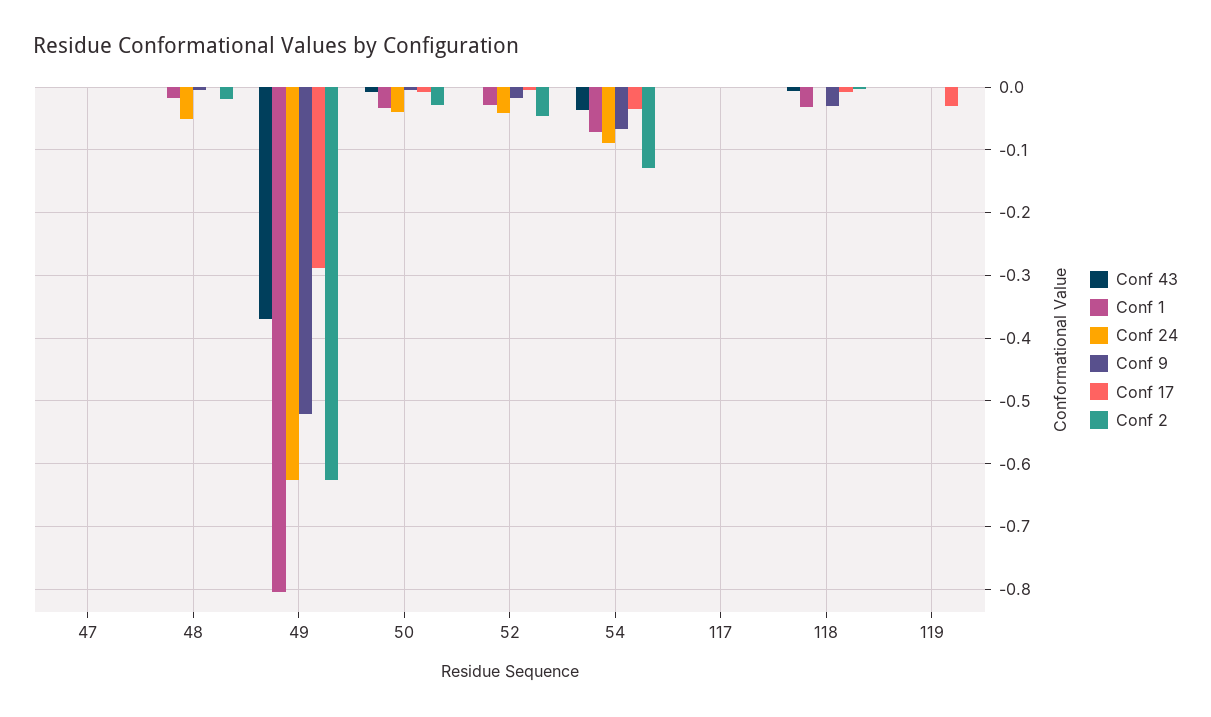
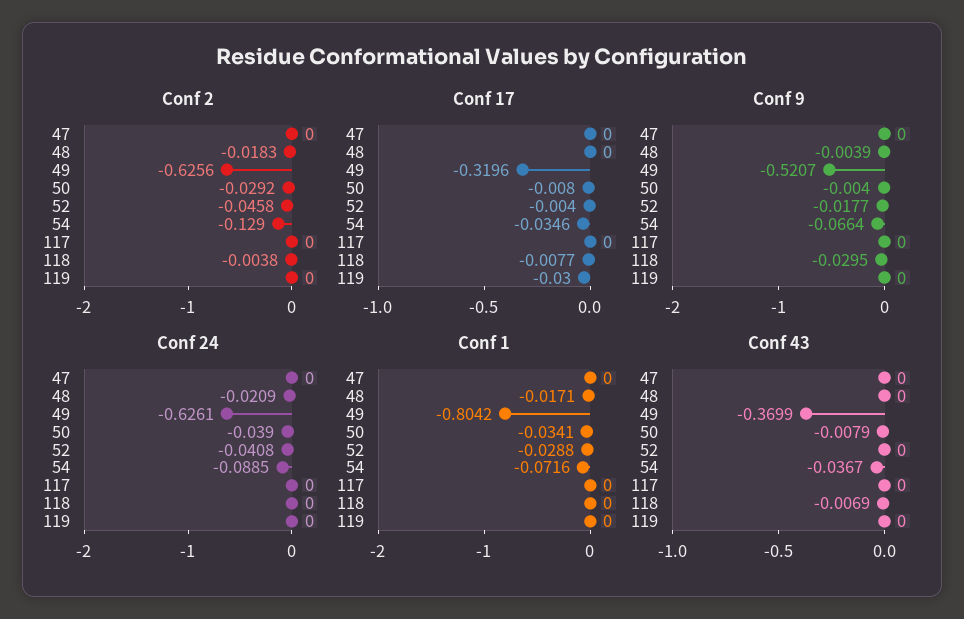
  {
    "Conf 43": {
      "47": 0,
      "48": 0,
      "49": -0.3699,
      "50": -0.0079,
      "52": 0,
      "54": -0.0367,
      "117": 0,
      "118": -0.0069,
      "119": 0
    },
    "Conf 1": {
      "47": 0,
      "48": -0.0171,
      "49": -0.8042,
      "50": -0.0341,
      "52": -0.0288,
      "54": -0.0716,
      "117": 0,
-     "118": -0.03,
+     "118": 0,
      "119": 0
    },
    "Conf 24": {
      "47": 0,
-     "48": -0.05,
+     "48": -0.0209,
      "49": -0.6261,
      "50": -0.039,
      "52": -0.0408,
      "54": -0.0885,
      "117": 0,
      "118": 0,
      "119": 0
    },
    "Conf 9": {
      "47": 0,
      "48": -0.0039,
      "49": -0.5207,
      "50": -0.004,
      "52": -0.0177,
      "54": -0.0664,
      "117": 0,
      "118": -0.0295,
      "119": 0
    },
    "Conf 17": {
      "47": 0,
      "48": 0,
-     "49": -0.29,
+     "49": -0.3196,
      "50": -0.008,
      "52": -0.004,
      "54": -0.0346,
      "117": 0,
      "118": -0.0077,
      "119": -0.03
    },
    "Conf 2": {
      "47": 0,
      "48": -0.0183,
      "49": -0.6256,
      "50": -0.0292,
      "52": -0.0458,
      "54": -0.129,
      "117": 0,
      "118": -0.0038,
      "119": 0
    }
  }

